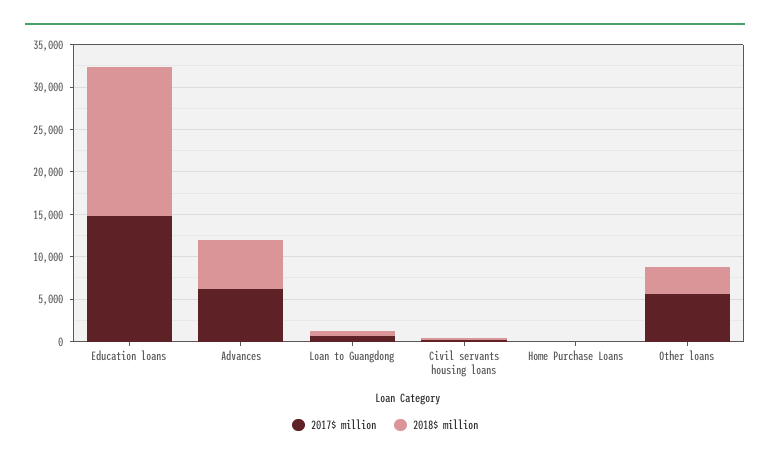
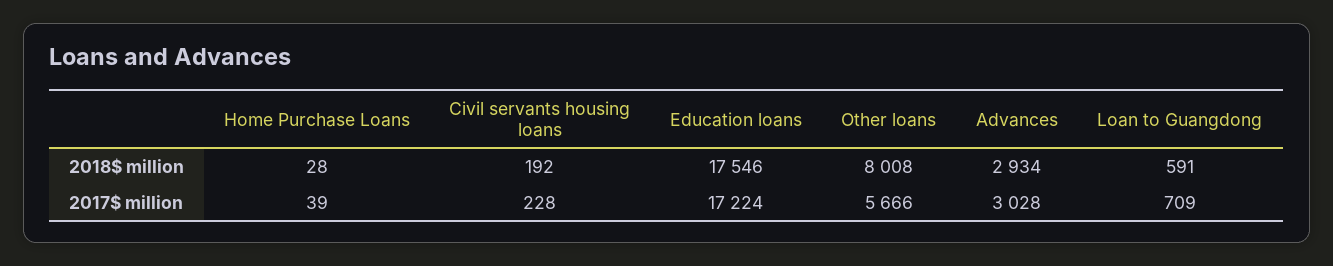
  {
    "2017$ million": {
-     "Education loans": 15000,
+     "Education loans": 17224,
-     "Advances": 6000,
+     "Advances": 3028,
      "Loan to Guangdong": 709,
      "Civil servants housing loans": 228,
      "Home Purchase Loans": 39,
      "Other loans": 5666
    },
    "2018$ million": {
      "Education loans": 17546,
-     "Advances": 6000,
+     "Advances": 2934,
      "Loan to Guangdong": 591,
      "Civil servants housing loans": 192,
      "Home Purchase Loans": 28,
-     "Other loans": 3000
+     "Other loans": 8008
    }
  }

